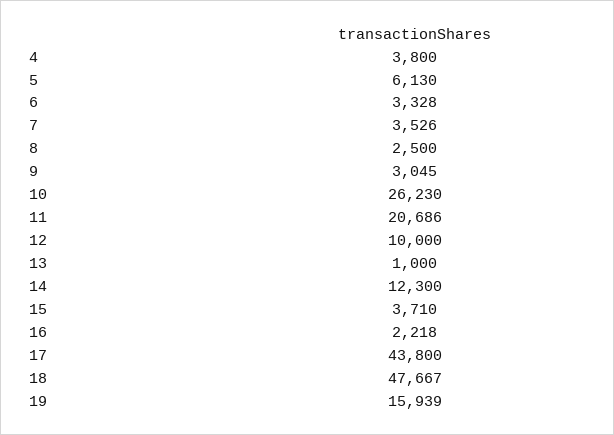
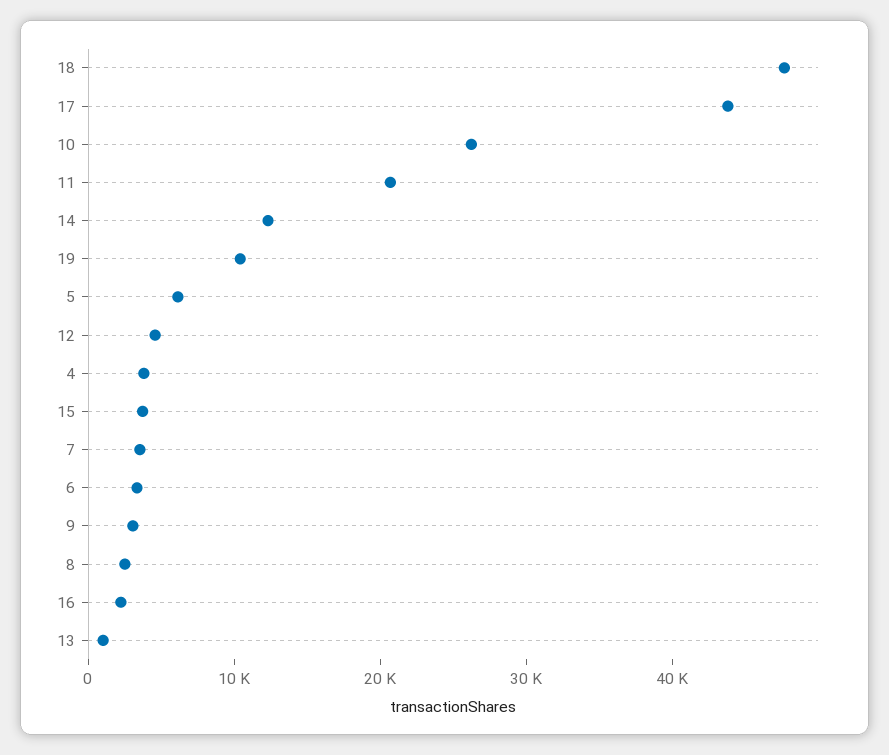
  {
    "4": 3800,
    "5": 6130,
    "6": 3328,
    "7": 3526,
    "8": 2500,
    "9": 3045,
    "10": 26230,
    "11": 20686,
-   "12": 10000,
+   "12": 4000,
    "13": 1000,
    "14": 12300,
    "15": 3710,
    "16": 2218,
    "17": 43800,
    "18": 47667,
-   "19": 15939
+   "19": 10000
  }

